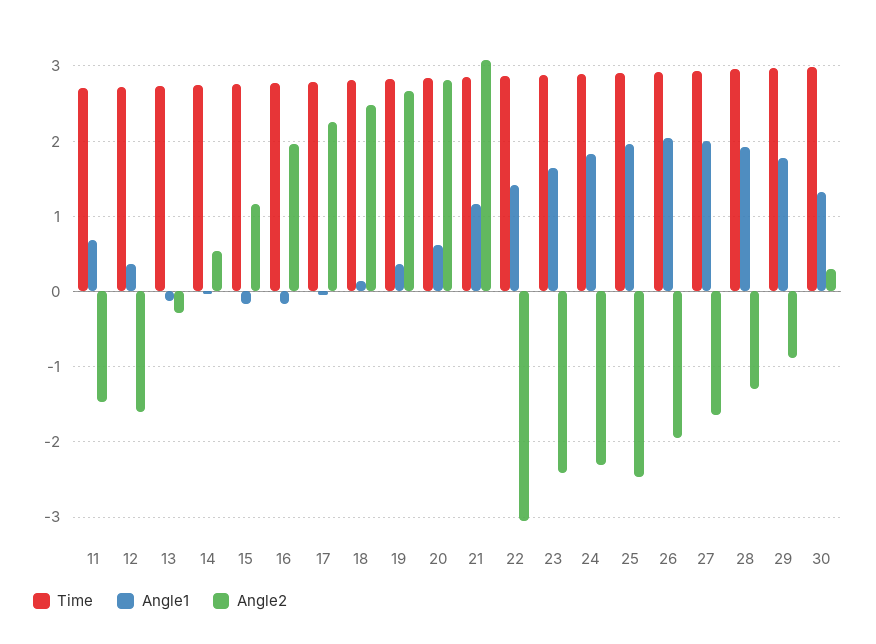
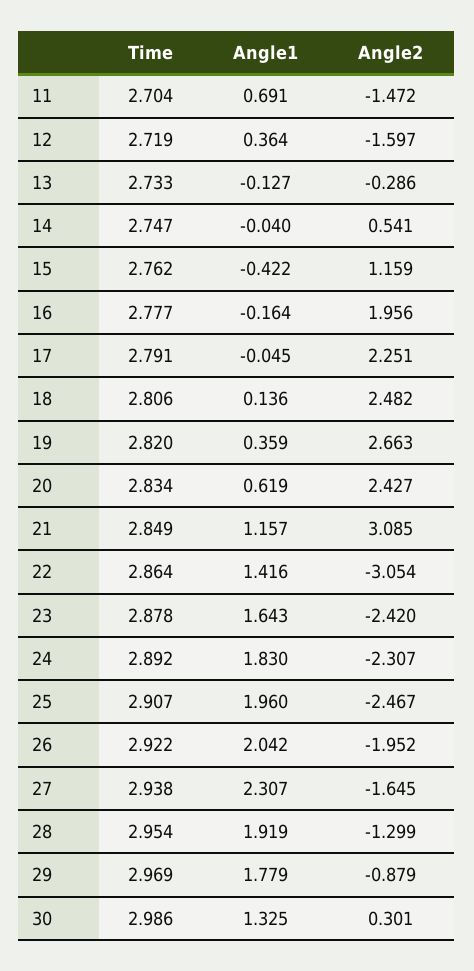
  {
    "Time": {
      "11": 2.704,
      "12": 2.719,
      "13": 2.733,
      "14": 2.747,
      "15": 2.762,
      "16": 2.777,
      "17": 2.791,
      "18": 2.806,
      "19": 2.82,
      "20": 2.834,
      "21": 2.849,
      "22": 2.864,
      "23": 2.878,
      "24": 2.892,
      "25": 2.907,
      "26": 2.922,
      "27": 2.938,
      "28": 2.954,
      "29": 2.969,
      "30": 2.986
    },
    "Angle1": {
      "11": 0.691,
      "12": 0.364,
      "13": -0.127,
      "14": -0.04,
-     "15": -0.2,
+     "15": -0.422,
      "16": -0.164,
      "17": -0.045,
      "18": 0.136,
      "19": 0.359,
      "20": 0.619,
      "21": 1.157,
      "22": 1.416,
      "23": 1.643,
      "24": 1.83,
      "25": 1.96,
      "26": 2.042,
-     "27": 2,
+     "27": 2.307,
      "28": 1.919,
      "29": 1.779,
      "30": 1.325
    },
    "Angle2": {
      "11": -1.472,
      "12": -1.597,
      "13": -0.286,
      "14": 0.541,
      "15": 1.159,
      "16": 1.956,
      "17": 2.251,
      "18": 2.482,
      "19": 2.663,
-     "20": 2.8,
+     "20": 2.427,
      "21": 3.085,
      "22": -3.054,
      "23": -2.42,
      "24": -2.307,
      "25": -2.467,
      "26": -1.952,
      "27": -1.645,
      "28": -1.299,
      "29": -0.879,
      "30": 0.301
    }
  }

